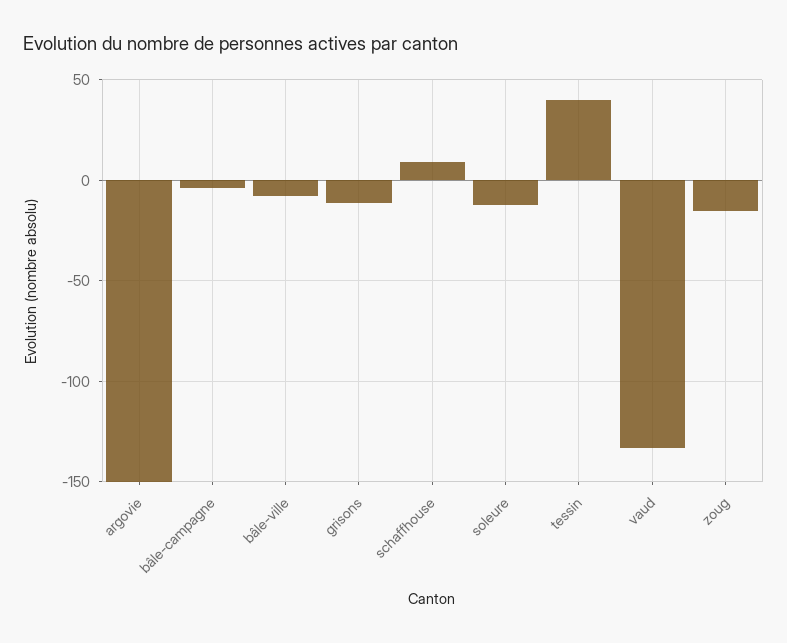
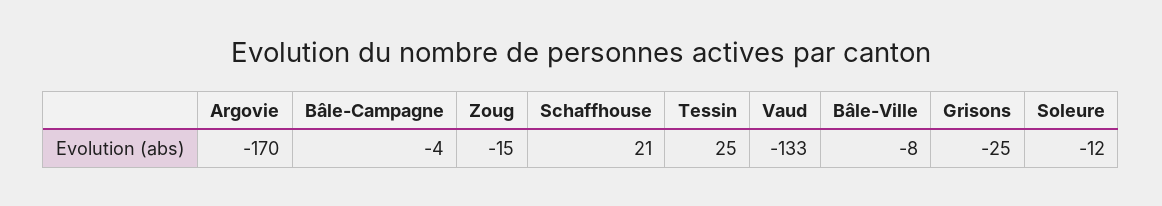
  {
-   "argovie": -150,
+   "argovie": -170,
    "bâle-campagne": -4,
    "bâle-ville": -8,
-   "grisons": -10,
+   "grisons": -25,
-   "schaffhouse": 10,
+   "schaffhouse": 21,
    "soleure": -12,
-   "tessin": 40,
+   "tessin": 25,
    "vaud": -133,
    "zoug": -15
  }

